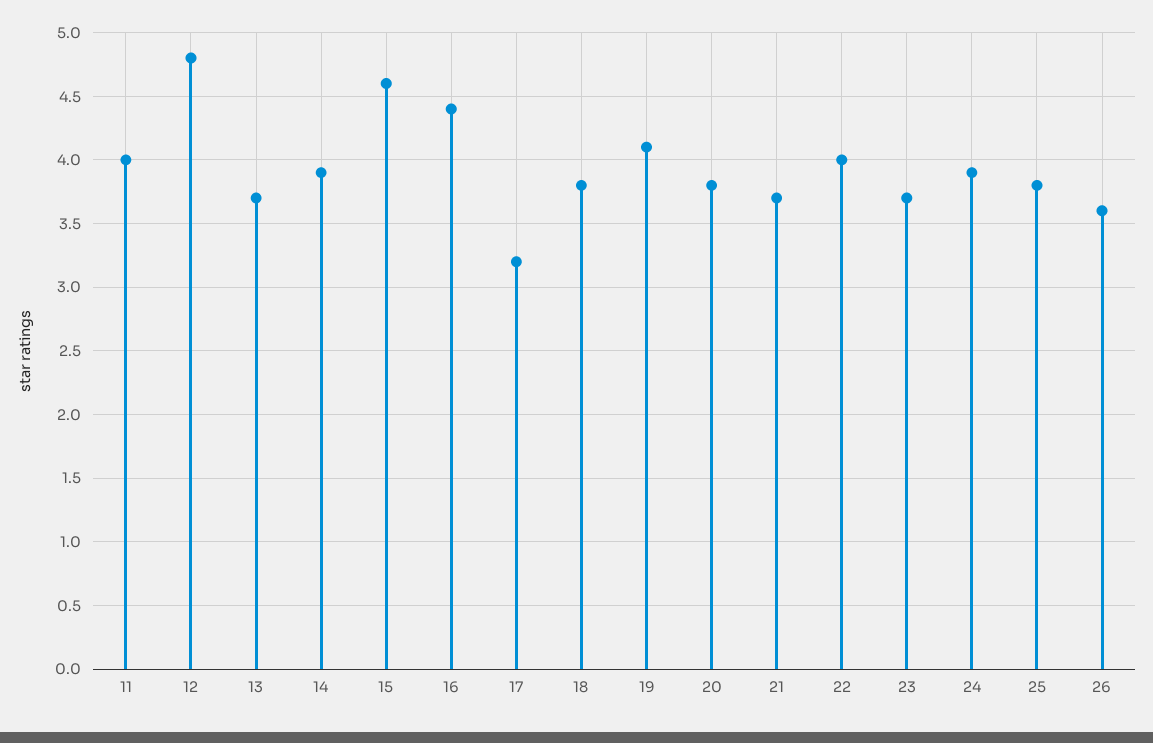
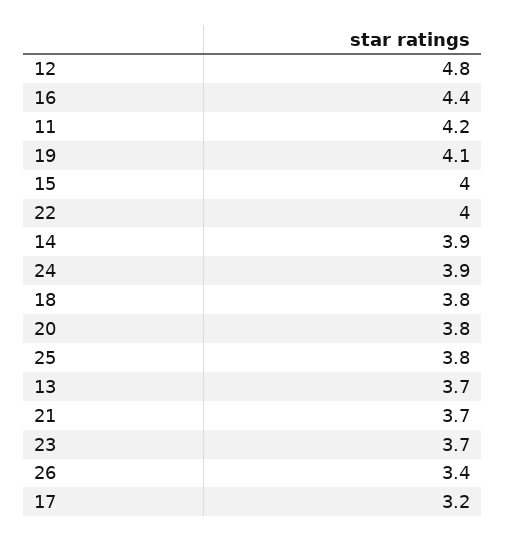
  {
-   "11": 4,
+   "11": 4.2,
    "12": 4.8,
    "13": 3.7,
    "14": 3.9,
-   "15": 4.6,
+   "15": 4,
    "16": 4.4,
    "17": 3.2,
    "18": 3.8,
    "19": 4.1,
    "20": 3.8,
    "21": 3.7,
    "22": 4,
    "23": 3.7,
    "24": 3.9,
    "25": 3.8,
-   "26": 3.6
+   "26": 3.4
  }

